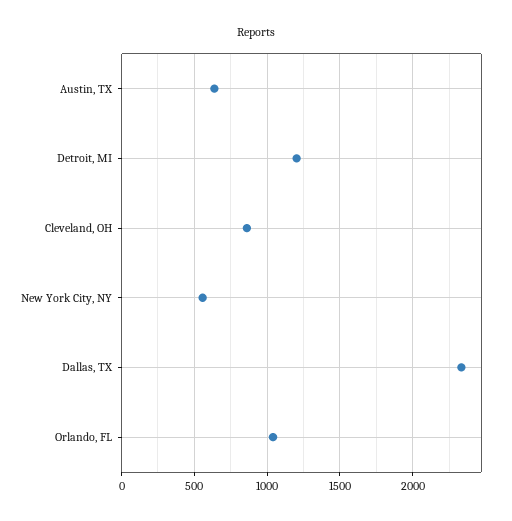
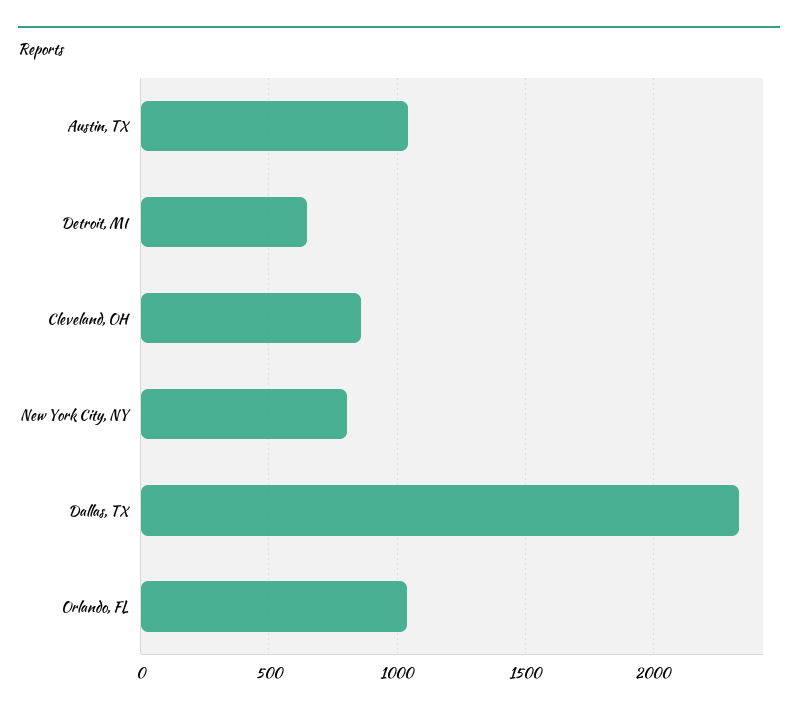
  {
-   "Austin, TX": 650,
+   "Austin, TX": 1050,
-   "Detroit, MI": 1200,
+   "Detroit, MI": 650,
    "Cleveland, OH": 850,
-   "New York City, NY": 550,
+   "New York City, NY": 800,
    "Dallas, TX": 2350,
    "Orlando, FL": 1050
  }

